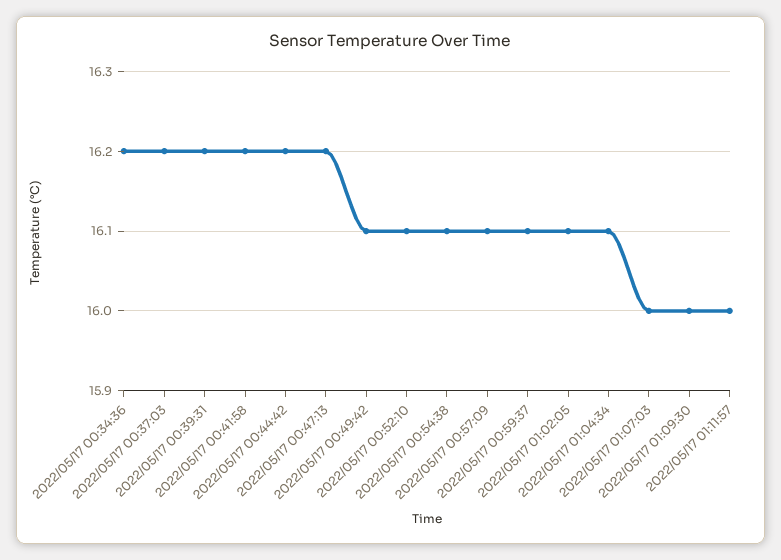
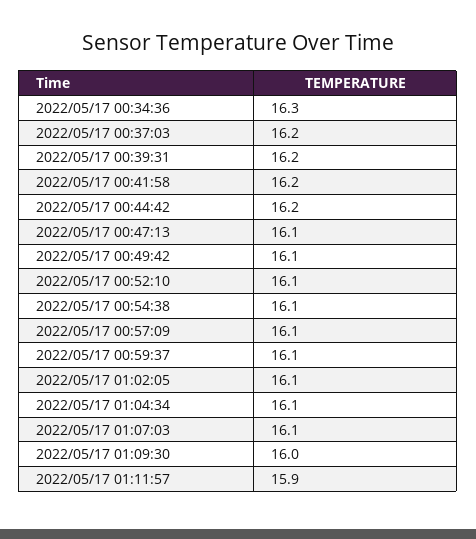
  {
-   "2022/05/17 00:34:36": 16.2,
+   "2022/05/17 00:34:36": 16.3,
    "2022/05/17 00:37:03": 16.2,
    "2022/05/17 00:39:31": 16.2,
    "2022/05/17 00:41:58": 16.2,
    "2022/05/17 00:44:42": 16.2,
-   "2022/05/17 00:47:13": 16.2,
+   "2022/05/17 00:47:13": 16.1,
    "2022/05/17 00:49:42": 16.1,
    "2022/05/17 00:52:10": 16.1,
    "2022/05/17 00:54:38": 16.1,
    "2022/05/17 00:57:09": 16.1,
    "2022/05/17 00:59:37": 16.1,
    "2022/05/17 01:02:05": 16.1,
    "2022/05/17 01:04:34": 16.1,
-   "2022/05/17 01:07:03": 16,
+   "2022/05/17 01:07:03": 16.1,
    "2022/05/17 01:09:30": 16,
-   "2022/05/17 01:11:57": 16
+   "2022/05/17 01:11:57": 15.9
  }

